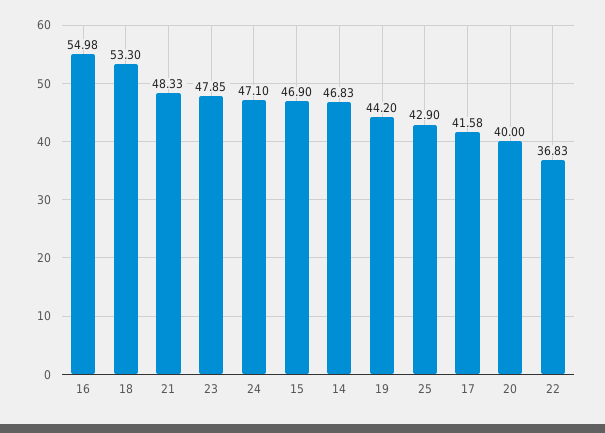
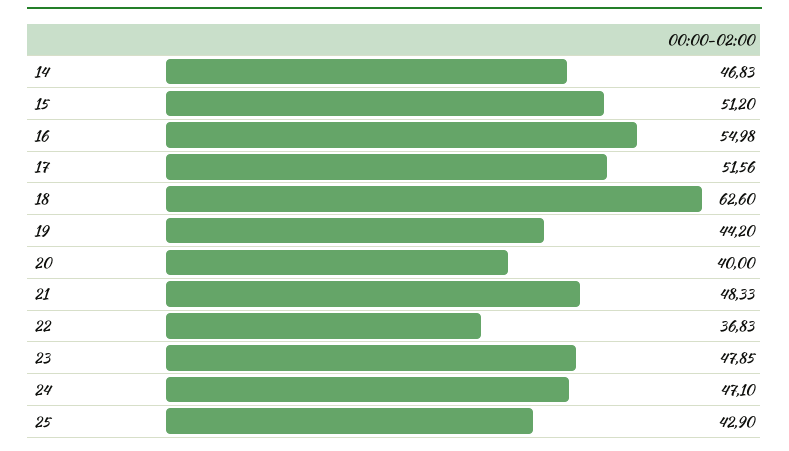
  {
    "16": 54.98,
-   "18": 53.3,
+   "18": 62.6,
    "21": 48.33,
    "23": 47.85,
    "24": 47.1,
-   "15": 46.9,
+   "15": 51.2,
    "14": 46.83,
    "19": 44.2,
    "25": 42.9,
-   "17": 41.58,
+   "17": 51.56,
    "20": 40,
    "22": 36.83
  }

